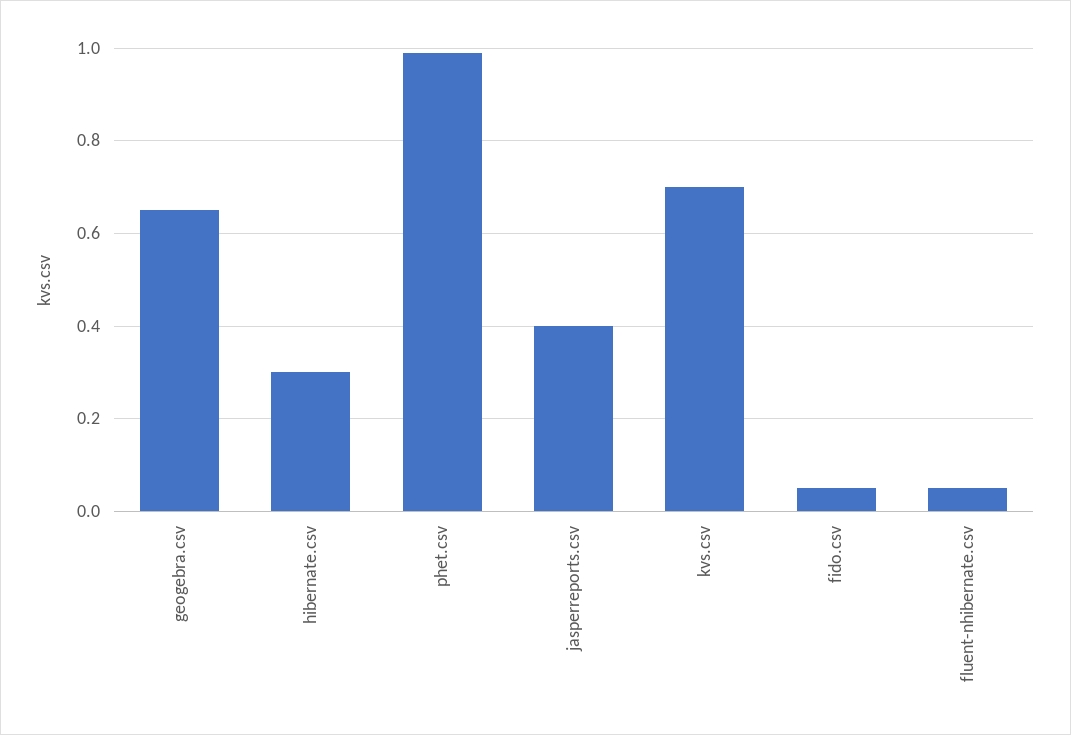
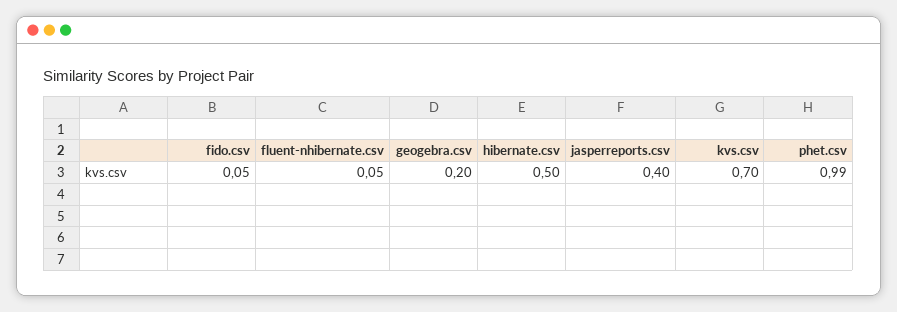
  {
-   "geogebra.csv": 0.65,
+   "geogebra.csv": 0.2,
-   "hibernate.csv": 0.3,
+   "hibernate.csv": 0.5,
    "phet.csv": 0.99,
    "jasperreports.csv": 0.4,
    "kvs.csv": 0.7,
    "fido.csv": 0.05,
    "fluent-nhibernate.csv": 0.05
  }

